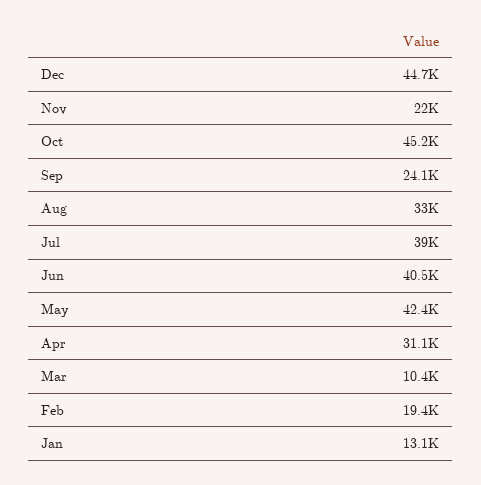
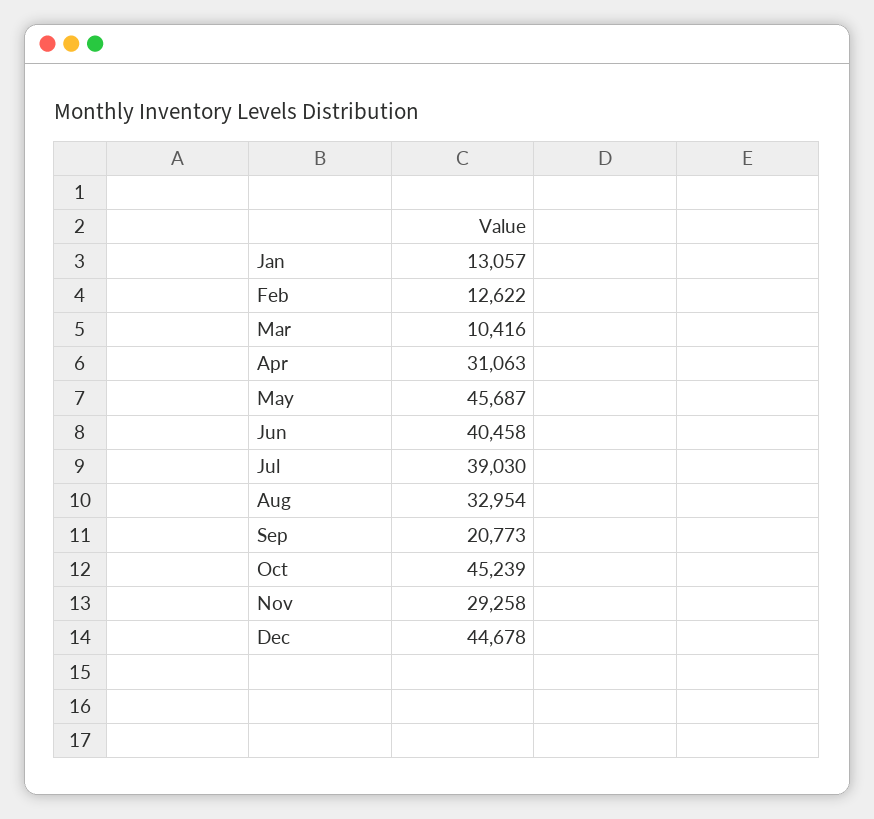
  {
    "Dec": 44678,
-   "Nov": 22000,
+   "Nov": 29258,
    "Oct": 45239,
-   "Sep": 24100,
+   "Sep": 20773,
    "Aug": 32954,
    "Jul": 39030,
    "Jun": 40458,
-   "May": 42400,
+   "May": 45687,
    "Apr": 31063,
    "Mar": 10416,
-   "Feb": 19400,
+   "Feb": 12622,
    "Jan": 13057
  }

